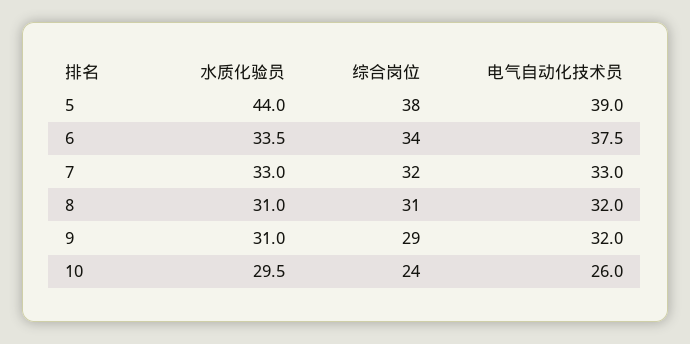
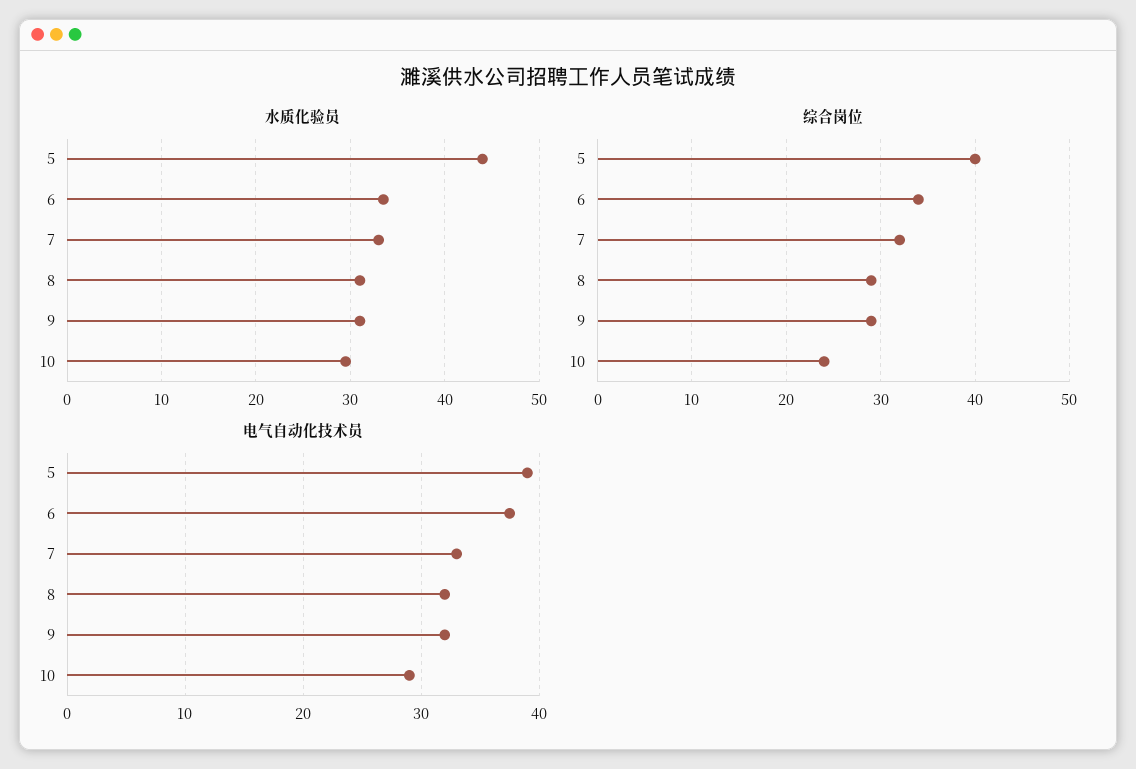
  {
    "水质化验员": {
      "5": 44,
      "6": 33.5,
      "7": 33,
      "8": 31,
      "9": 31,
      "10": 29.5
    },
    "综合岗位": {
-     "5": 38,
+     "5": 40,
      "6": 34,
      "7": 32,
-     "8": 31,
+     "8": 29,
      "9": 29,
      "10": 24
    },
    "电气自动化技术员": {
      "5": 39,
      "6": 37.5,
      "7": 33,
      "8": 32,
      "9": 32,
-     "10": 26
+     "10": 29
    }
  }

